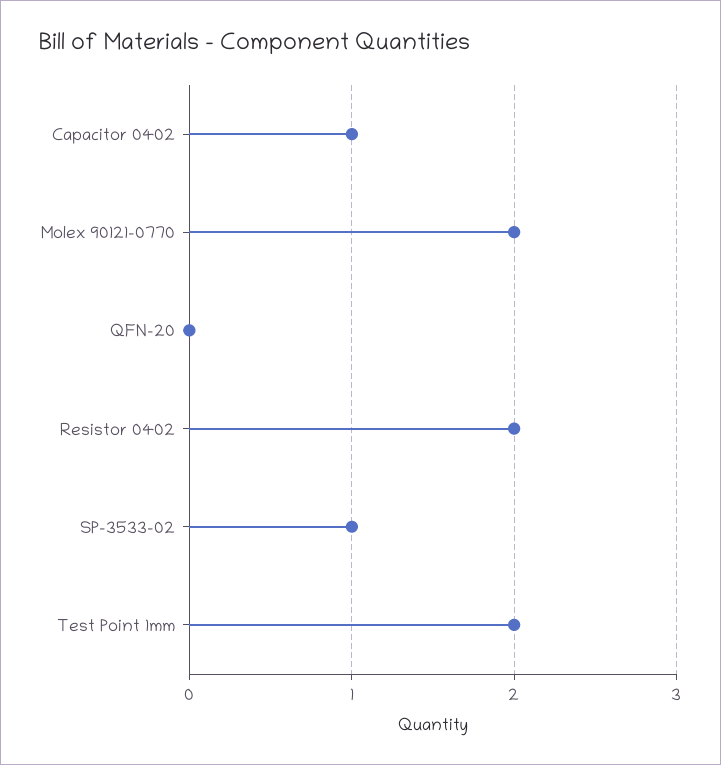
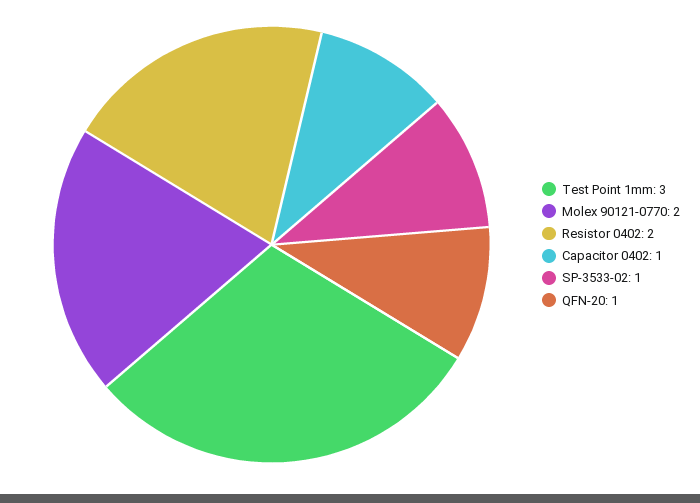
  {
    "Capacitor 0402": 1,
    "Molex 90121-0770": 2,
-   "QFN-20": 0,
+   "QFN-20": 1,
    "Resistor 0402": 2,
    "SP-3533-02": 1,
-   "Test Point 1mm": 2
+   "Test Point 1mm": 3
  }

